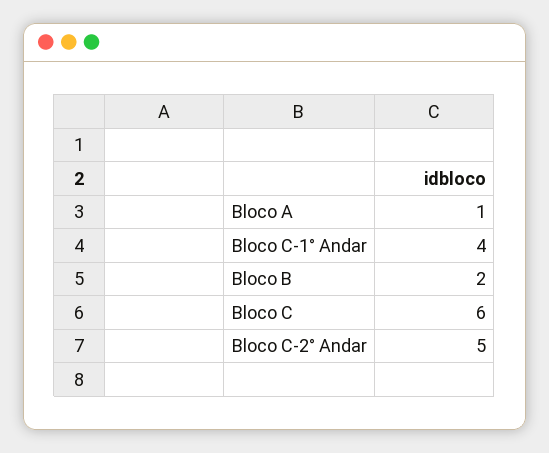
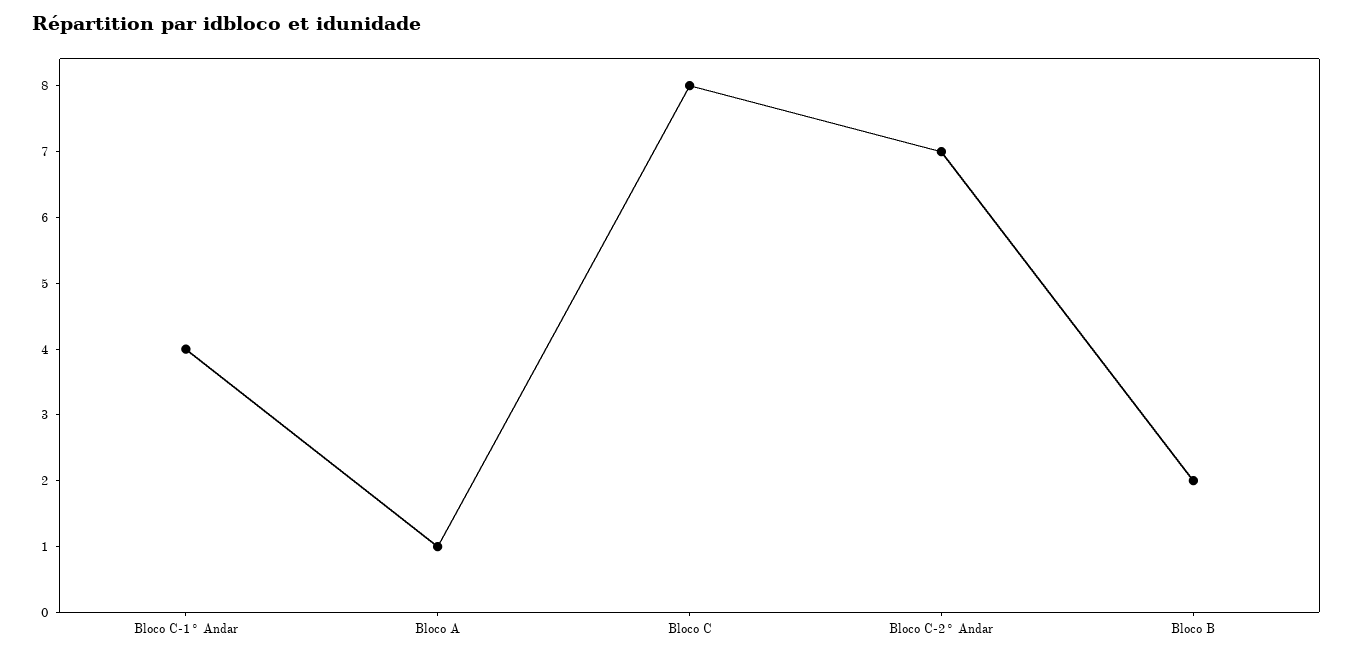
  {
    "Bloco A": 1,
    "Bloco C-1° Andar": 4,
    "Bloco B": 2,
-   "Bloco C": 6,
+   "Bloco C": 8,
-   "Bloco C-2° Andar": 5
+   "Bloco C-2° Andar": 7
  }

